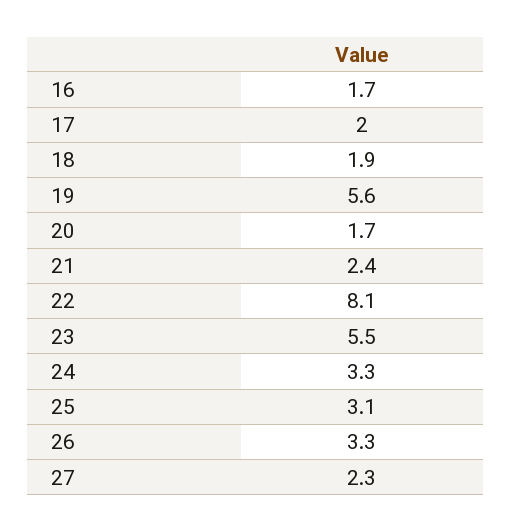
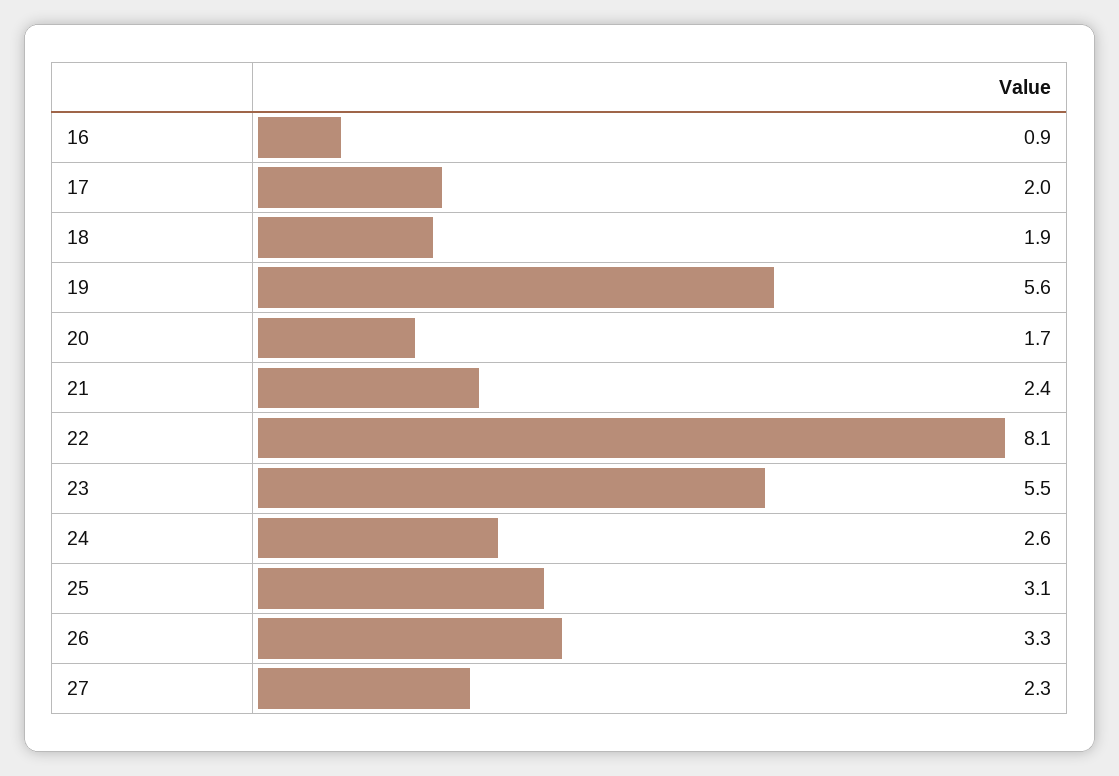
  {
-   "16": 1.7,
+   "16": 0.9,
    "17": 2,
    "18": 1.9,
    "19": 5.6,
    "20": 1.7,
    "21": 2.4,
    "22": 8.1,
    "23": 5.5,
-   "24": 3.3,
+   "24": 2.6,
    "25": 3.1,
    "26": 3.3,
    "27": 2.3
  }

